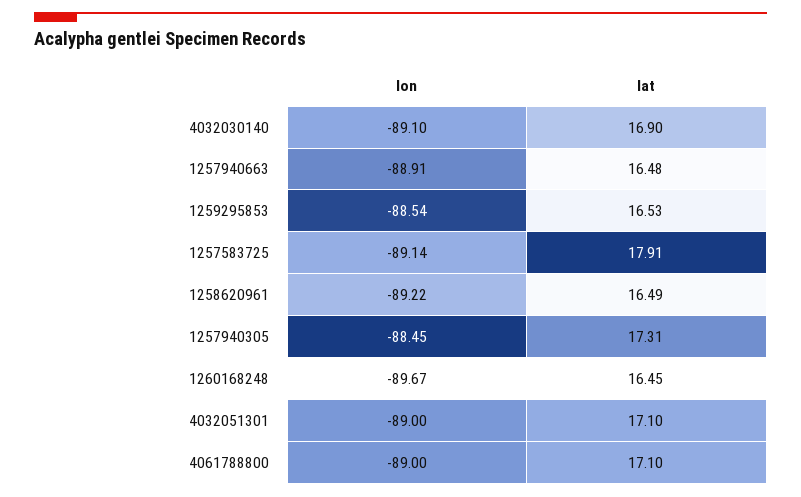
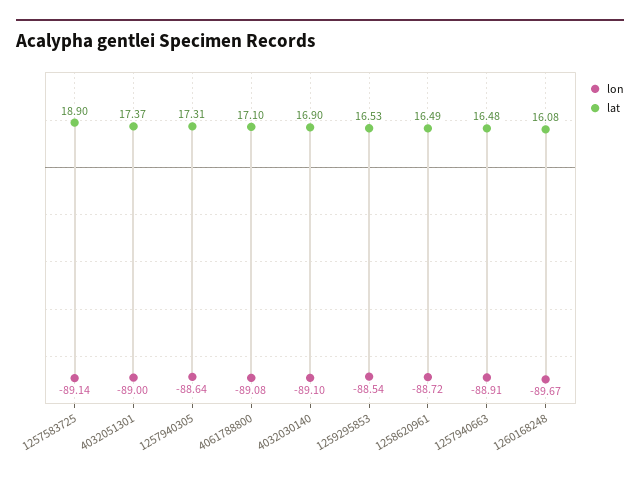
  {
    "lon": {
      "4032030140": -89.1,
      "1257940663": -88.91,
      "1259295853": -88.54,
      "1257583725": -89.14,
-     "1258620961": -89.22,
+     "1258620961": -88.72,
-     "1257940305": -88.45,
+     "1257940305": -88.64,
      "1260168248": -89.67,
      "4032051301": -89,
-     "4061788800": -89
+     "4061788800": -89.08
    },
    "lat": {
      "4032030140": 16.9,
      "1257940663": 16.48,
      "1259295853": 16.53,
-     "1257583725": 17.91,
+     "1257583725": 18.9,
      "1258620961": 16.49,
      "1257940305": 17.31,
-     "1260168248": 16.45,
+     "1260168248": 16.08,
-     "4032051301": 17.1,
+     "4032051301": 17.37,
      "4061788800": 17.1
    }
  }

